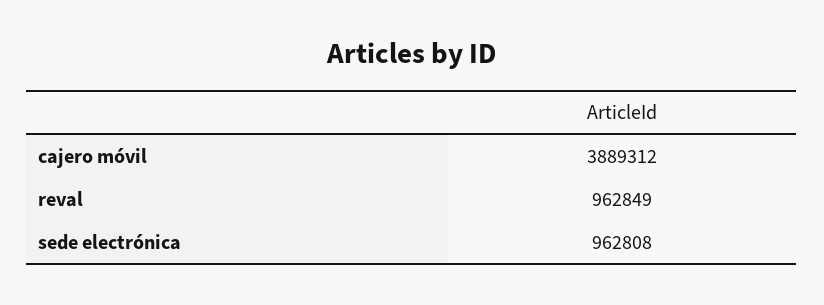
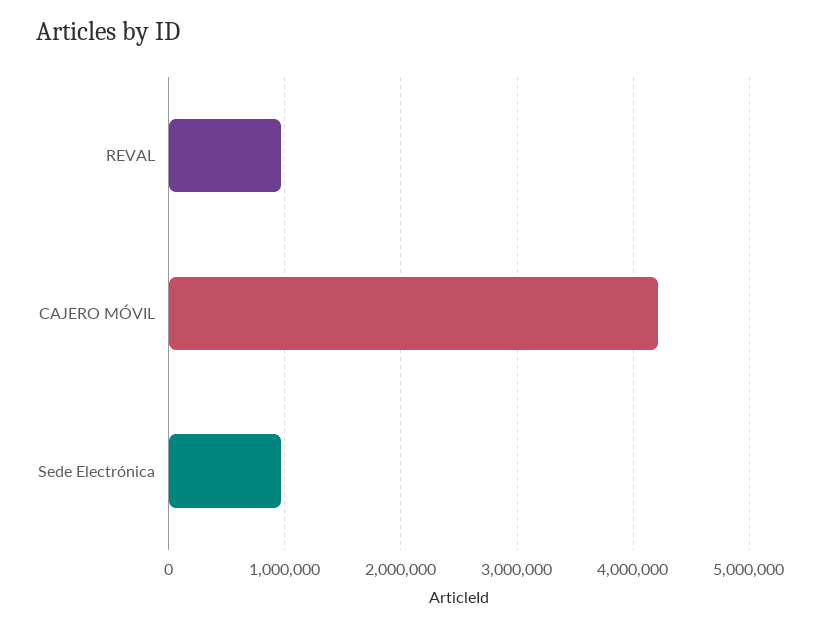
  {
-   "cajero móvil": 3889312,
+   "cajero móvil": 4200000,
    "reval": 962849,
    "sede electrónica": 962808
  }

